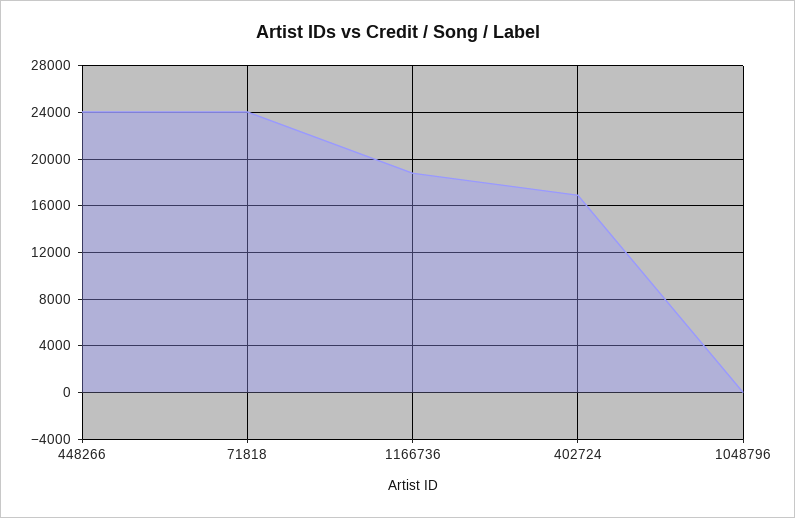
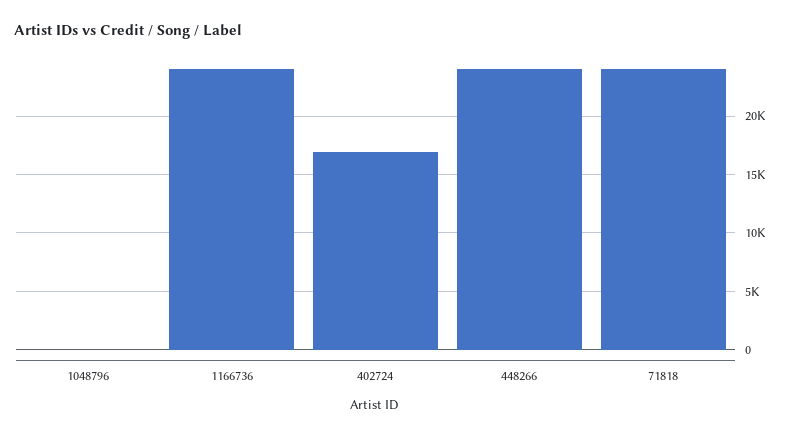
  {
    "448266": 24000,
    "71818": 24000,
-   "1166736": 19000,
+   "1166736": 24000,
    "402724": 17000,
    "1048796": 0
  }

